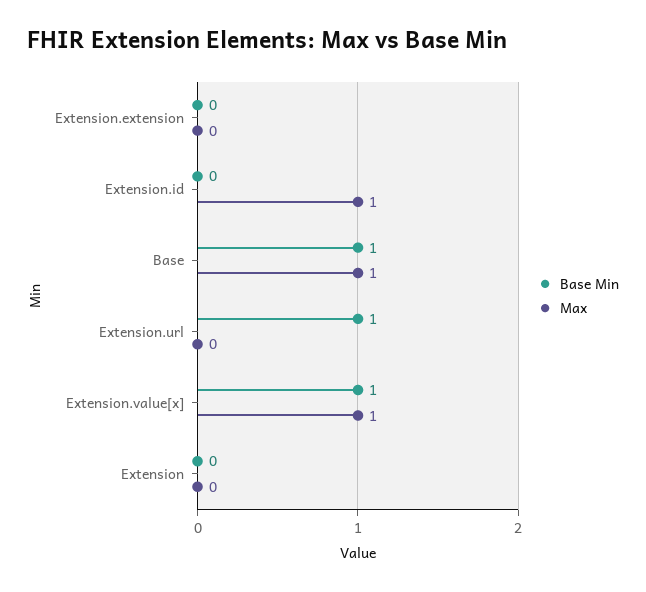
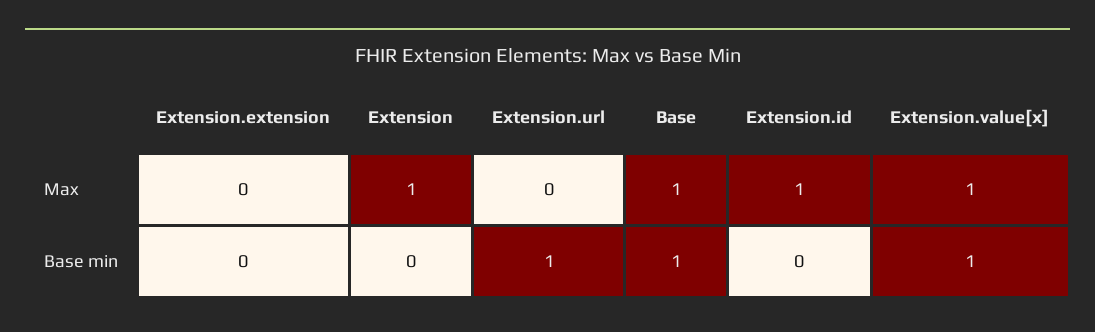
  {
    "Base Min": {
      "Extension.extension": 0,
      "Extension.id": 0,
      "Base": 1,
      "Extension.url": 1,
      "Extension.value[x]": 1,
      "Extension": 0
    },
    "Max": {
      "Extension.extension": 0,
      "Extension.id": 1,
      "Base": 1,
      "Extension.url": 0,
      "Extension.value[x]": 1,
-     "Extension": 0
+     "Extension": 1
    }
  }

